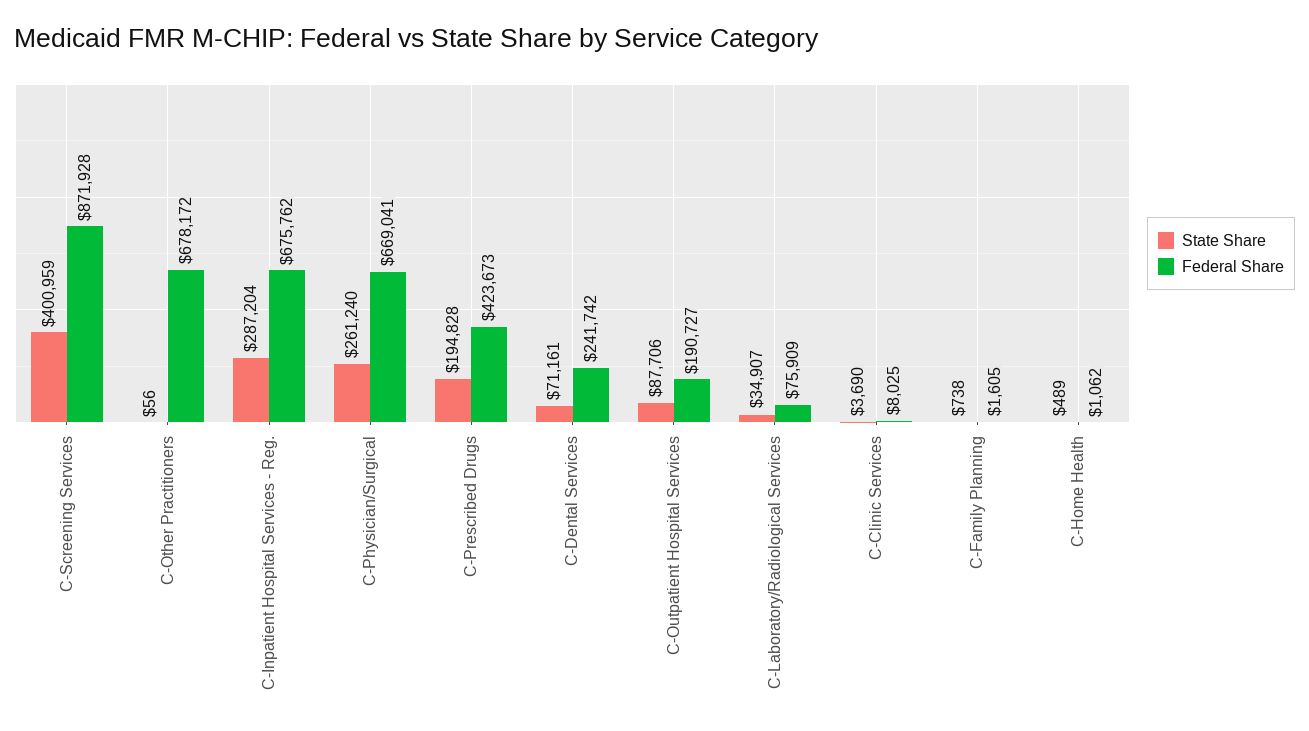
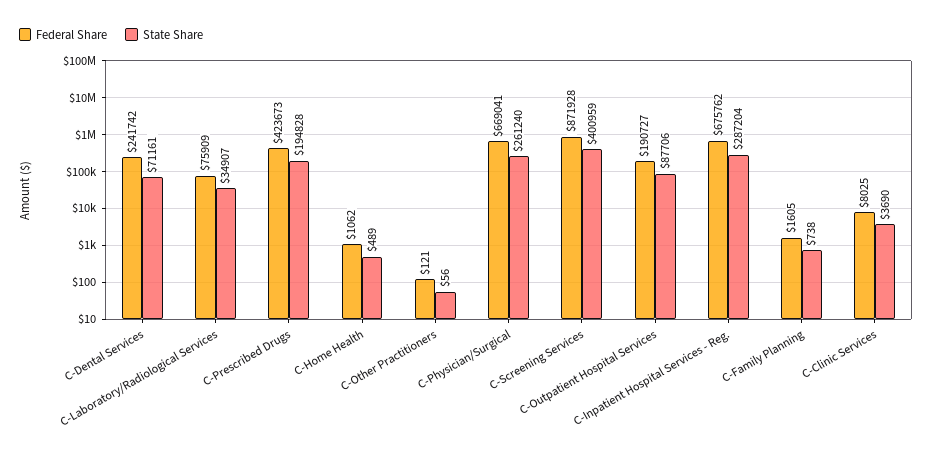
  {
    "State Share": {
      "C-Screening Services": 400959,
      "C-Other Practitioners": 56,
      "C-Inpatient Hospital Services - Reg.": 287204,
      "C-Physician/Surgical": 261240,
      "C-Prescribed Drugs": 194828,
      "C-Dental Services": 71161,
      "C-Outpatient Hospital Services": 87706,
      "C-Laboratory/Radiological Services": 34907,
      "C-Clinic Services": 3690,
      "C-Family Planning": 738,
      "C-Home Health": 489
    },
    "Federal Share": {
      "C-Screening Services": 871928,
-     "C-Other Practitioners": 678172,
+     "C-Other Practitioners": 121,
      "C-Inpatient Hospital Services - Reg.": 675762,
      "C-Physician/Surgical": 669041,
      "C-Prescribed Drugs": 423673,
      "C-Dental Services": 241742,
      "C-Outpatient Hospital Services": 190727,
      "C-Laboratory/Radiological Services": 75909,
      "C-Clinic Services": 8025,
      "C-Family Planning": 1605,
      "C-Home Health": 1062
    }
  }

